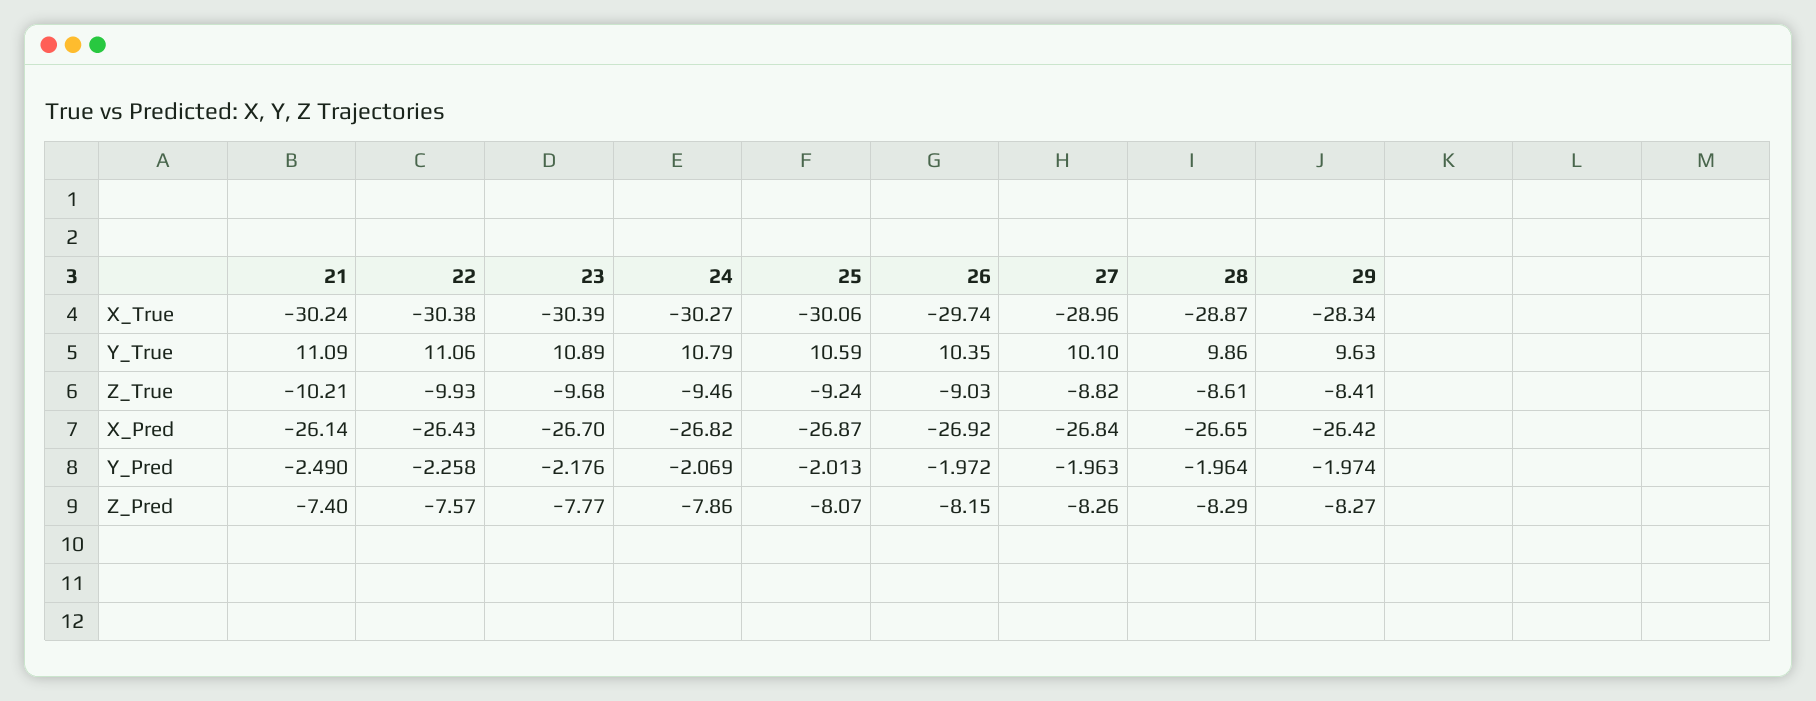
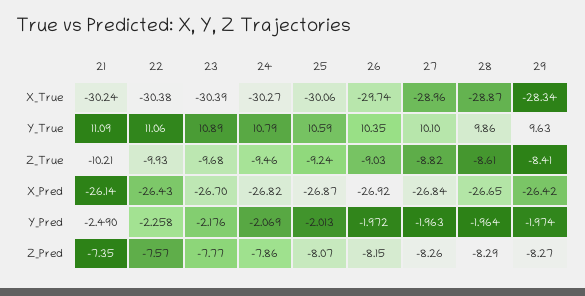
  {
    "21": {
      "X_True": -30.24,
      "Y_True": 11.09,
      "Z_True": -10.21,
      "X_Pred": -26.14,
      "Y_Pred": -2.49,
-     "Z_Pred": -7.4
+     "Z_Pred": -7.35
    },
    "22": {
      "X_True": -30.38,
      "Y_True": 11.06,
      "Z_True": -9.93,
      "X_Pred": -26.43,
      "Y_Pred": -2.258,
      "Z_Pred": -7.57
    },
    "23": {
      "X_True": -30.39,
      "Y_True": 10.89,
      "Z_True": -9.68,
      "X_Pred": -26.7,
      "Y_Pred": -2.176,
      "Z_Pred": -7.77
    },
    "24": {
      "X_True": -30.27,
      "Y_True": 10.79,
      "Z_True": -9.46,
      "X_Pred": -26.82,
      "Y_Pred": -2.069,
      "Z_Pred": -7.86
    },
    "25": {
      "X_True": -30.06,
      "Y_True": 10.59,
      "Z_True": -9.24,
      "X_Pred": -26.87,
      "Y_Pred": -2.013,
      "Z_Pred": -8.07
    },
    "26": {
      "X_True": -29.74,
      "Y_True": 10.35,
      "Z_True": -9.03,
      "X_Pred": -26.92,
      "Y_Pred": -1.972,
      "Z_Pred": -8.15
    },
    "27": {
      "X_True": -28.96,
      "Y_True": 10.1,
      "Z_True": -8.82,
      "X_Pred": -26.84,
      "Y_Pred": -1.963,
      "Z_Pred": -8.26
    },
    "28": {
      "X_True": -28.87,
      "Y_True": 9.86,
      "Z_True": -8.61,
      "X_Pred": -26.65,
      "Y_Pred": -1.964,
      "Z_Pred": -8.29
    },
    "29": {
      "X_True": -28.34,
      "Y_True": 9.63,
      "Z_True": -8.41,
      "X_Pred": -26.42,
      "Y_Pred": -1.974,
      "Z_Pred": -8.27
    }
  }

